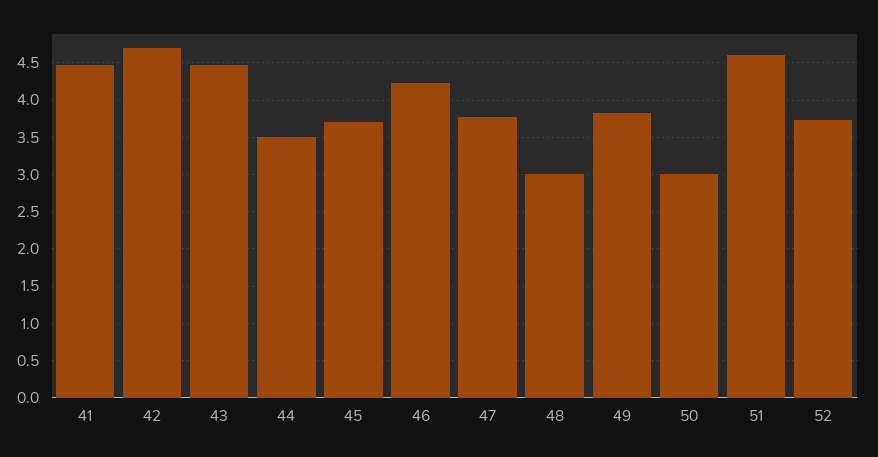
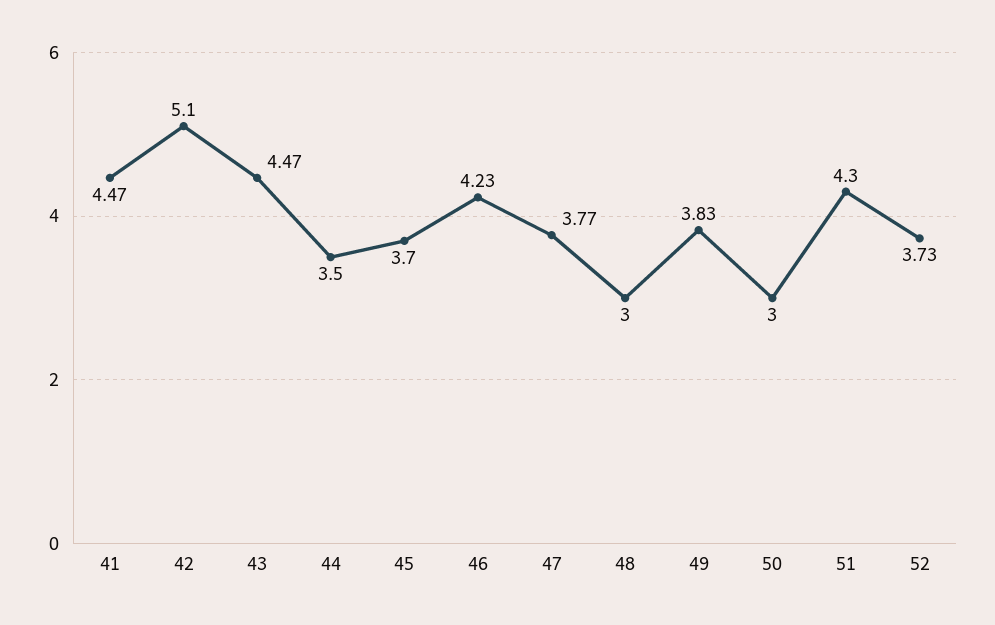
  {
    "41": 4.47,
-   "42": 4.7,
+   "42": 5.1,
    "43": 4.47,
    "44": 3.5,
    "45": 3.7,
    "46": 4.23,
    "47": 3.77,
    "48": 3,
    "49": 3.83,
    "50": 3,
-   "51": 4.6,
+   "51": 4.3,
    "52": 3.73
  }

